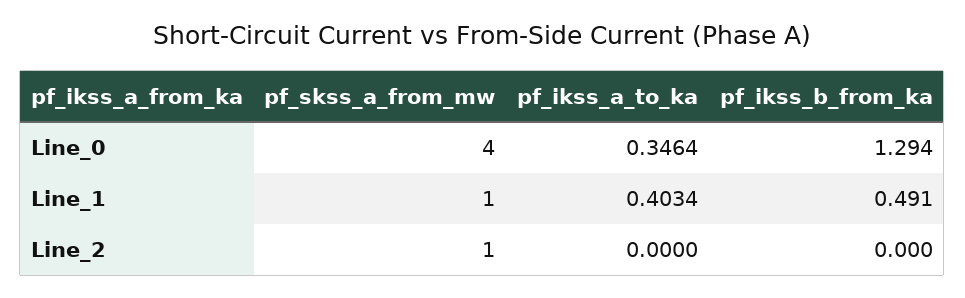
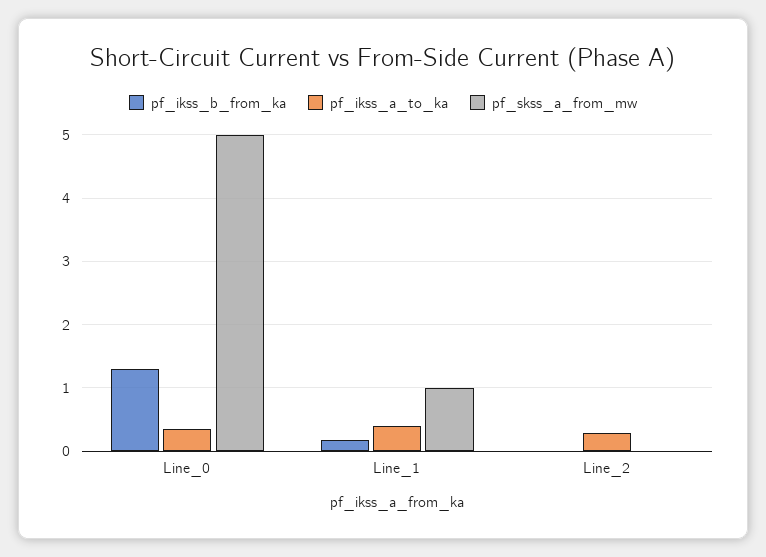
  {
    "pf_skss_a_from_mw": {
-     "Line_0": 4,
+     "Line_0": 5,
      "Line_1": 1,
-     "Line_2": 1
+     "Line_2": 0
    },
    "pf_ikss_a_to_ka": {
      "Line_0": 0.3464,
      "Line_1": 0.4034,
-     "Line_2": 0
+     "Line_2": 0.3
    },
    "pf_ikss_b_from_ka": {
      "Line_0": 1.294,
-     "Line_1": 0.491,
+     "Line_1": 0.2,
      "Line_2": 0
    }
  }

